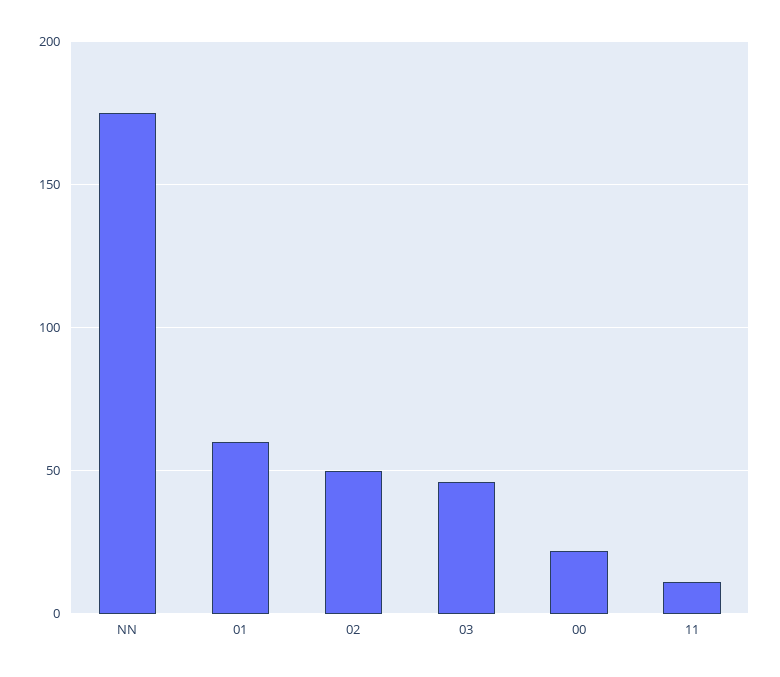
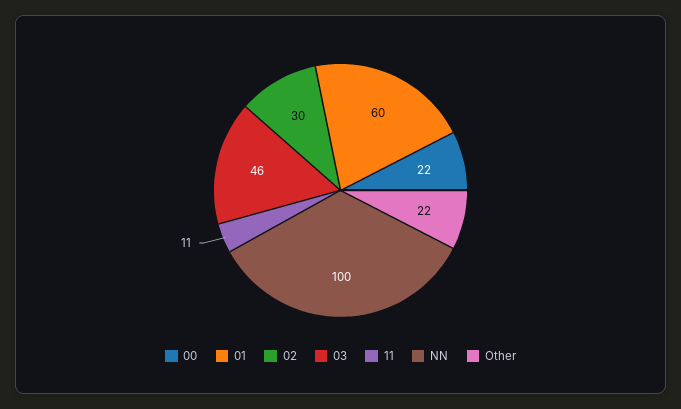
  {
-   "NN": 175,
+   "NN": 100,
    "01": 60,
-   "02": 50,
+   "02": 30,
    "03": 46,
    "00": 22,
-   "11": 11
+   "11": 11,
+   "Other": 22
  }

